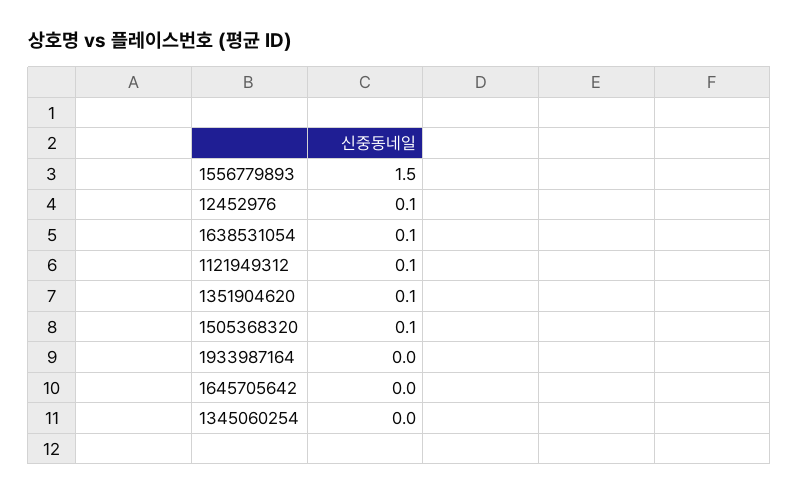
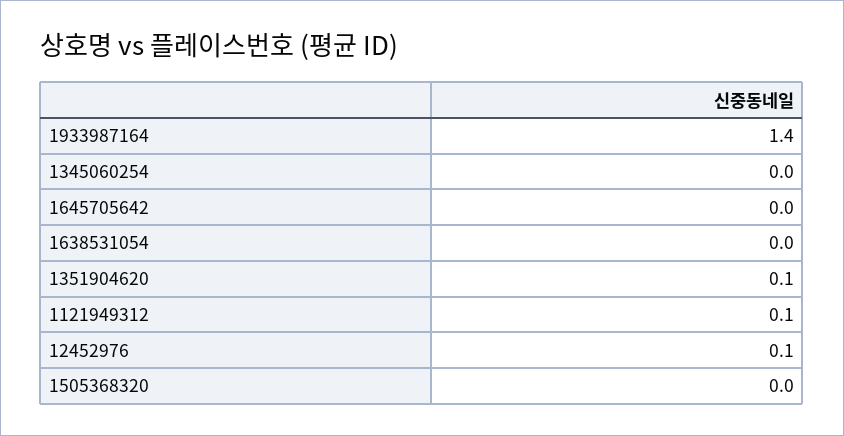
  {
-   "1556779893": 1.5,
    "12452976": 0.1,
-   "1638531054": 0.1,
+   "1638531054": 0,
    "1121949312": 0.1,
    "1351904620": 0.1,
-   "1505368320": 0.1,
+   "1505368320": 0,
-   "1933987164": 0,
+   "1933987164": 1.4,
    "1645705642": 0,
    "1345060254": 0
  }

